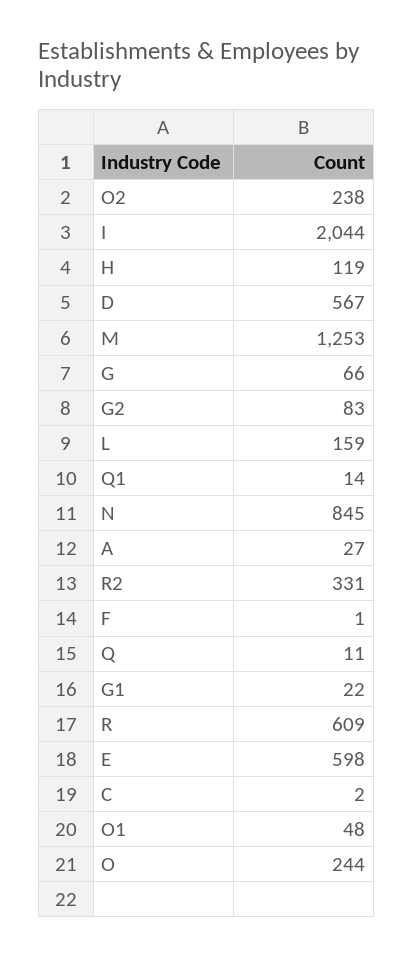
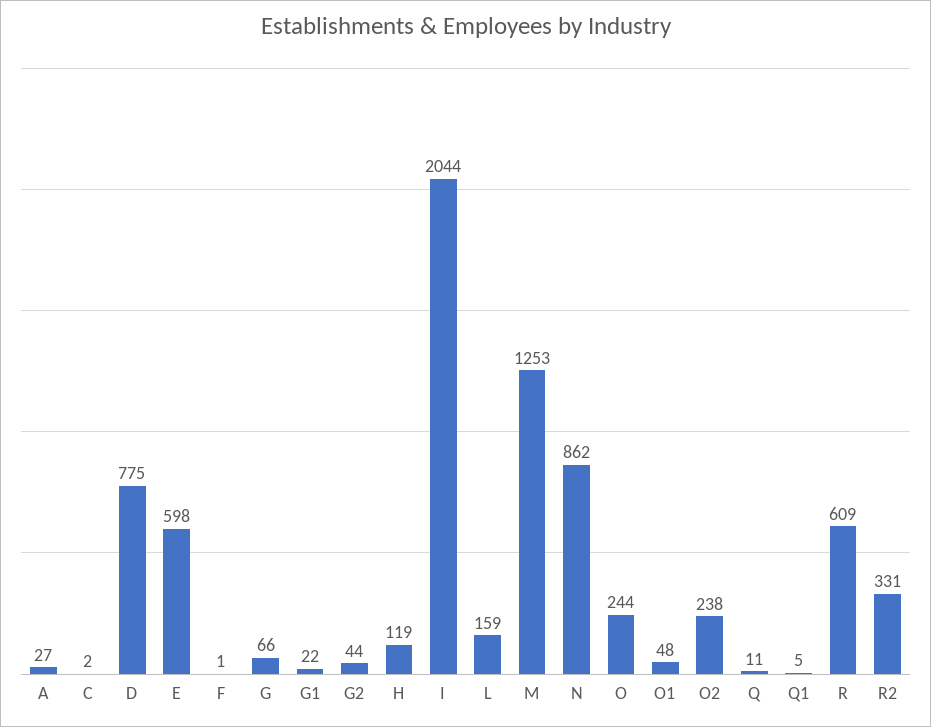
  {
    "O2": 238,
    "I": 2044,
    "H": 119,
-   "D": 567,
+   "D": 775,
    "M": 1253,
    "G": 66,
-   "G2": 83,
+   "G2": 44,
    "L": 159,
-   "Q1": 14,
+   "Q1": 5,
-   "N": 845,
+   "N": 862,
    "A": 27,
    "R2": 331,
    "F": 1,
    "Q": 11,
    "G1": 22,
    "R": 609,
    "E": 598,
    "C": 2,
    "O1": 48,
    "O": 244
  }

